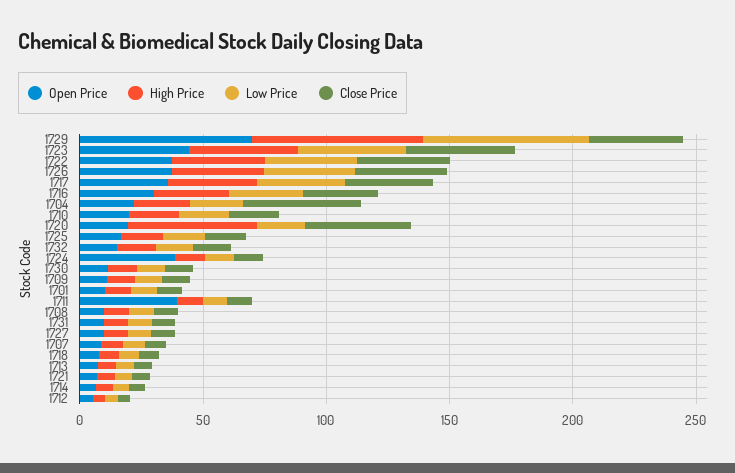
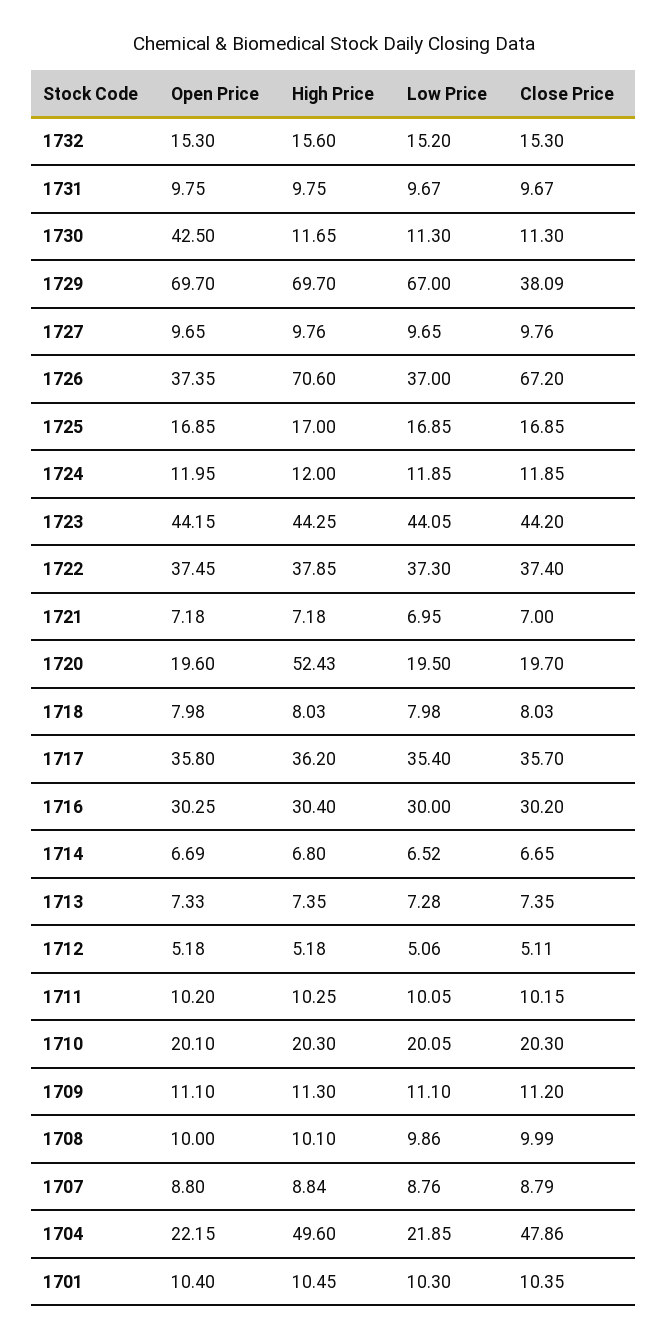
  {
    "Open Price": {
      "1729": 69.7,
      "1723": 44.15,
      "1722": 37.45,
      "1726": 37.35,
      "1717": 35.8,
      "1716": 30.25,
      "1704": 22.15,
      "1710": 20.1,
      "1720": 19.6,
      "1725": 16.85,
      "1732": 15.3,
-     "1724": 40,
+     "1724": 11.95,
-     "1730": 10,
+     "1730": 42.5,
      "1709": 11.1,
      "1701": 10.4,
-     "1711": 40,
+     "1711": 10.2,
      "1708": 10,
      "1731": 9.75,
      "1727": 9.65,
      "1707": 8.8,
      "1718": 7.98,
      "1713": 7.33,
      "1721": 7.18,
      "1714": 6.69,
      "1712": 5.18
    },
    "High Price": {
      "1729": 69.7,
      "1723": 44.25,
      "1722": 37.85,
-     "1726": 40,
+     "1726": 70.6,
      "1717": 36.2,
      "1716": 30.4,
-     "1704": 20,
+     "1704": 49.6,
      "1710": 20.3,
      "1720": 52.43,
      "1725": 17,
      "1732": 15.6,
      "1724": 12,
      "1730": 11.65,
      "1709": 11.3,
      "1701": 10.45,
      "1711": 10.25,
      "1708": 10.1,
      "1731": 9.75,
      "1727": 9.76,
      "1707": 8.84,
      "1718": 8.03,
      "1713": 7.35,
      "1721": 7.18,
      "1714": 6.8,
      "1712": 5.18
    },
    "Low Price": {
      "1729": 67,
      "1723": 44.05,
      "1722": 37.3,
      "1726": 37,
      "1717": 35.4,
      "1716": 30,
      "1704": 21.85,
      "1710": 20.05,
      "1720": 19.5,
      "1725": 16.85,
      "1732": 15.2,
      "1724": 11.85,
      "1730": 11.3,
      "1709": 11.1,
      "1701": 10.3,
      "1711": 10.05,
      "1708": 9.86,
      "1731": 9.67,
      "1727": 9.65,
      "1707": 8.76,
      "1718": 7.98,
      "1713": 7.28,
      "1721": 6.95,
      "1714": 6.52,
      "1712": 5.06
    },
    "Close Price": {
      "1729": 38.09,
      "1723": 44.2,
      "1722": 37.4,
-     "1726": 40,
+     "1726": 67.2,
      "1717": 35.7,
      "1716": 30.2,
      "1704": 47.86,
      "1710": 20.3,
-     "1720": 40,
+     "1720": 19.7,
      "1725": 16.85,
      "1732": 15.3,
      "1724": 11.85,
      "1730": 11.3,
      "1709": 11.2,
      "1701": 10.35,
      "1711": 10.15,
      "1708": 9.99,
      "1731": 9.67,
      "1727": 9.76,
      "1707": 8.79,
      "1718": 8.03,
      "1713": 7.35,
      "1721": 7,
      "1714": 6.65,
      "1712": 5.11
    }
  }

